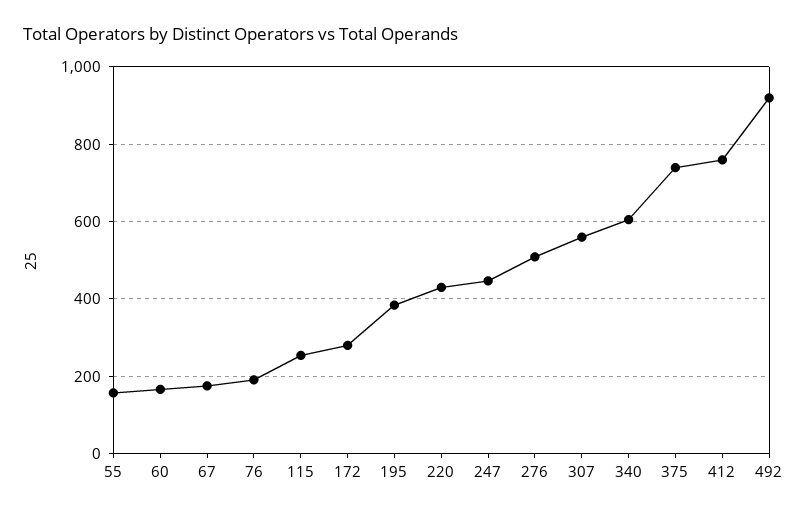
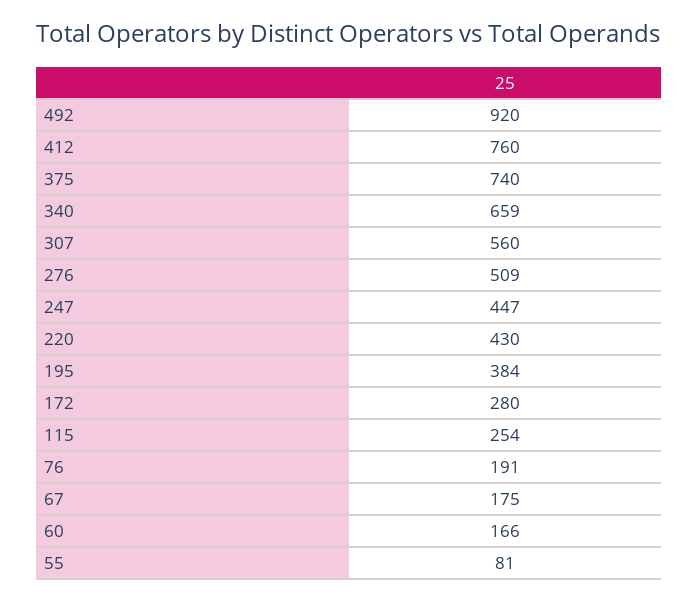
  {
-   "55": 160,
+   "55": 81,
    "60": 166,
    "67": 175,
    "76": 191,
    "115": 254,
    "172": 280,
    "195": 384,
    "220": 430,
    "247": 447,
    "276": 509,
    "307": 560,
-   "340": 600,
+   "340": 659,
    "375": 740,
    "412": 760,
    "492": 920
  }

